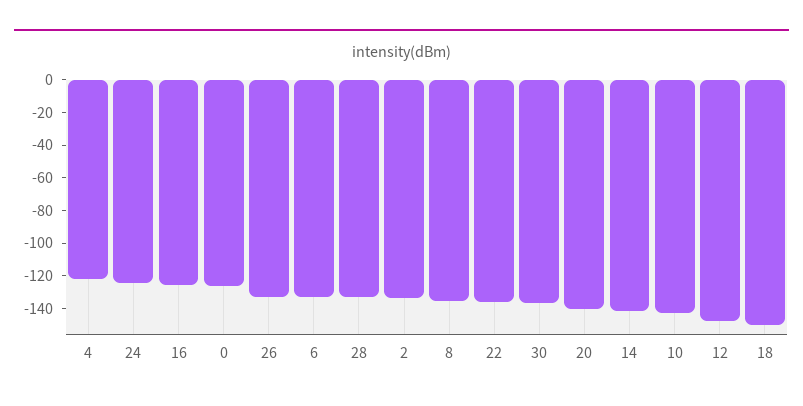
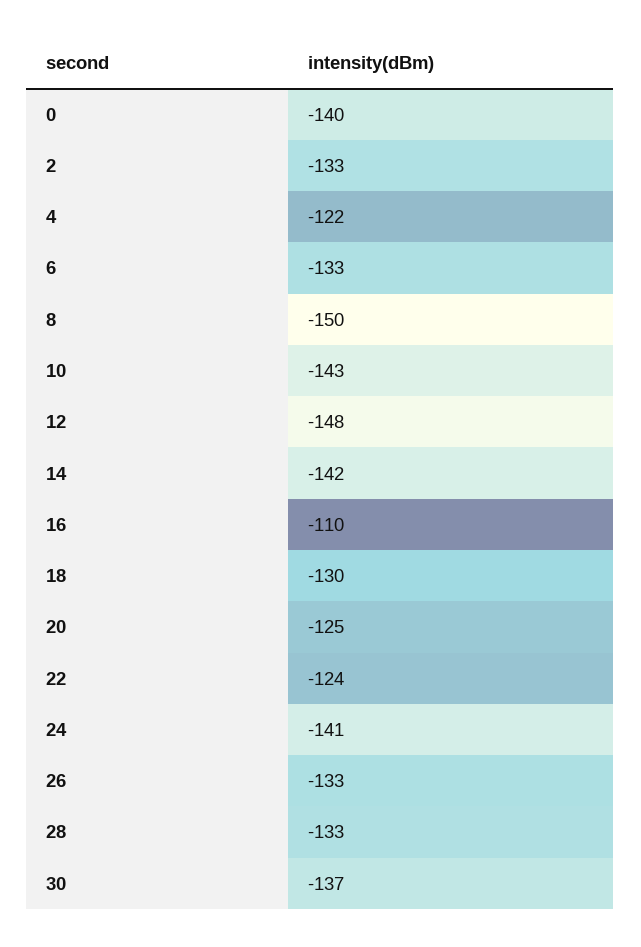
  {
    "4": -122,
-   "24": -125,
+   "24": -141,
-   "16": -125,
+   "16": -110,
-   "0": -125,
+   "0": -140,
    "26": -133,
    "6": -133,
    "28": -133,
    "2": -133,
-   "8": -135,
+   "8": -150,
-   "22": -135,
+   "22": -124,
    "30": -137,
-   "20": -140,
+   "20": -125,
    "14": -142,
    "10": -143,
    "12": -148,
-   "18": -150
+   "18": -130
  }

